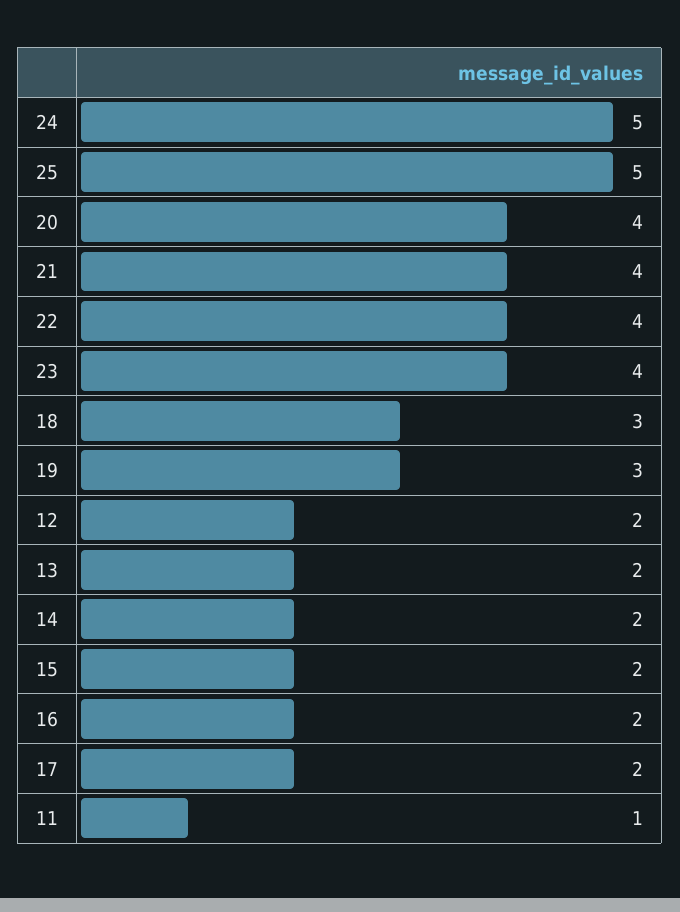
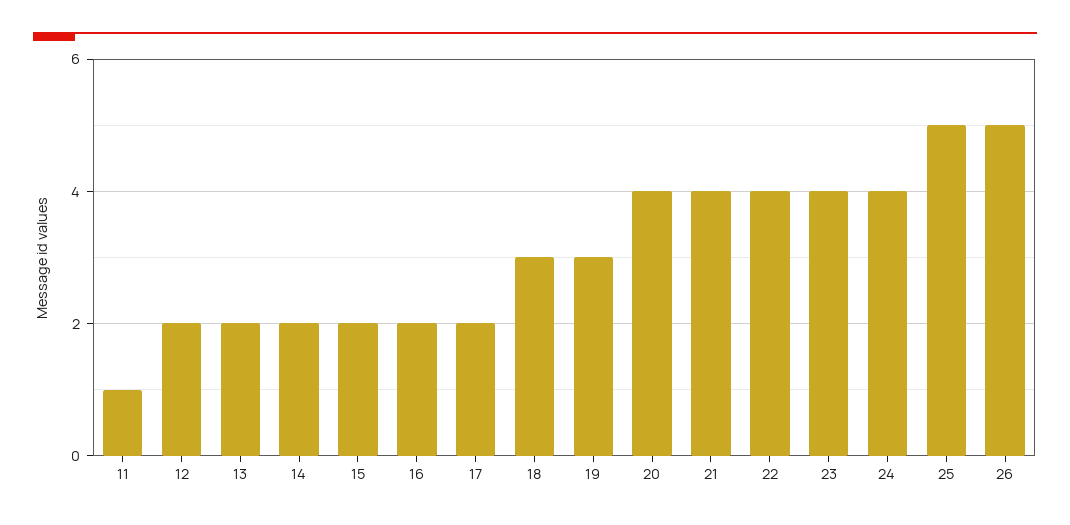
  {
-   "24": 5,
+   "24": 4,
    "25": 5,
    "20": 4,
    "21": 4,
    "22": 4,
    "23": 4,
    "18": 3,
    "19": 3,
    "12": 2,
    "13": 2,
    "14": 2,
    "15": 2,
    "16": 2,
    "17": 2,
-   "11": 1
+   "11": 1,
+   "26": 5
  }

